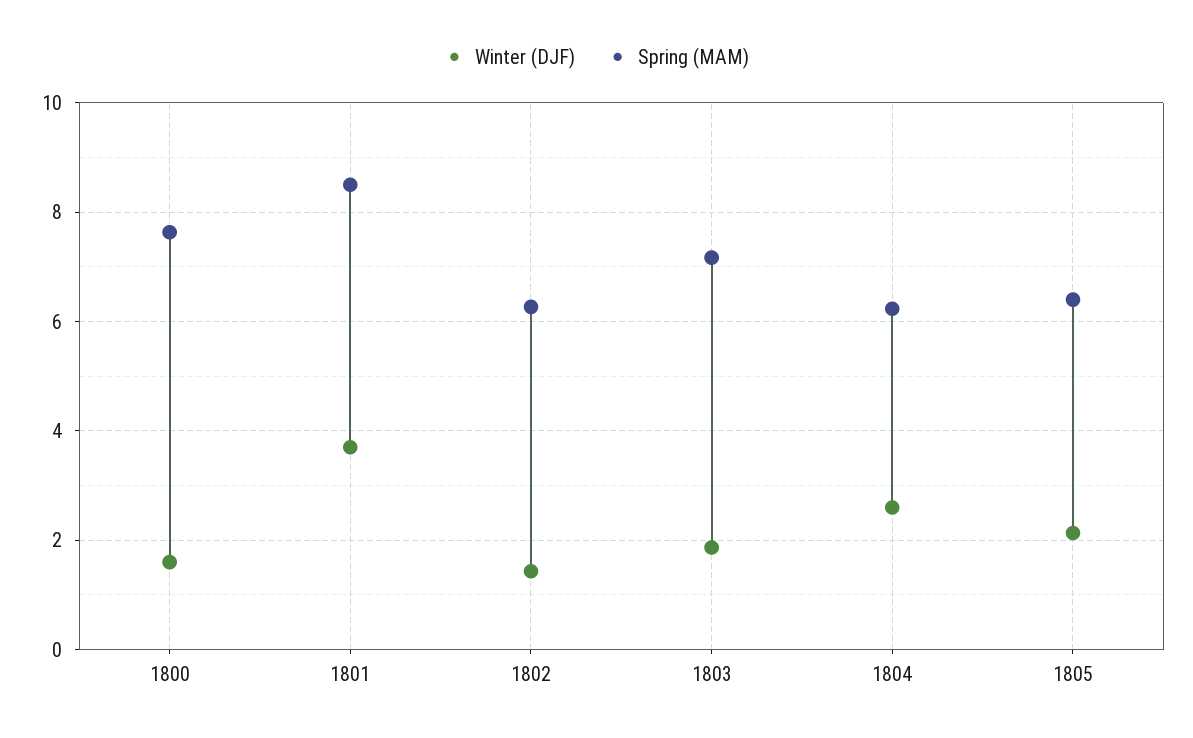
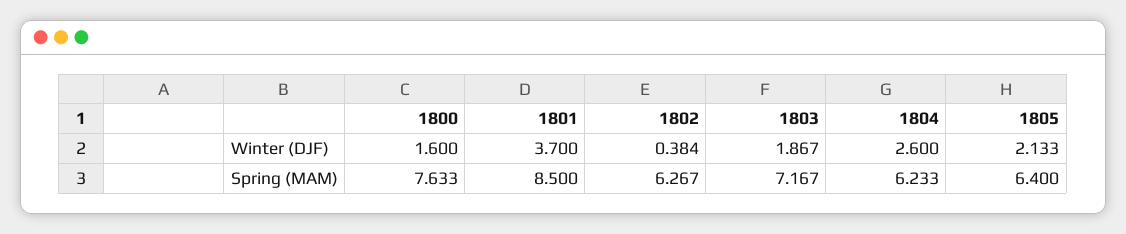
  {
    "Winter (DJF)": {
      "1800": 1.6,
      "1801": 3.7,
-     "1802": 1.4,
+     "1802": 0.384,
      "1803": 1.867,
      "1804": 2.6,
      "1805": 2.133
    },
    "Spring (MAM)": {
      "1800": 7.633,
      "1801": 8.5,
      "1802": 6.267,
      "1803": 7.167,
      "1804": 6.233,
      "1805": 6.4
    }
  }

